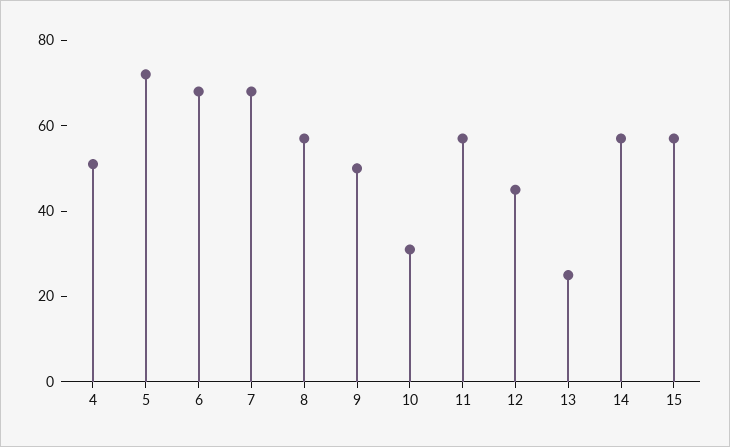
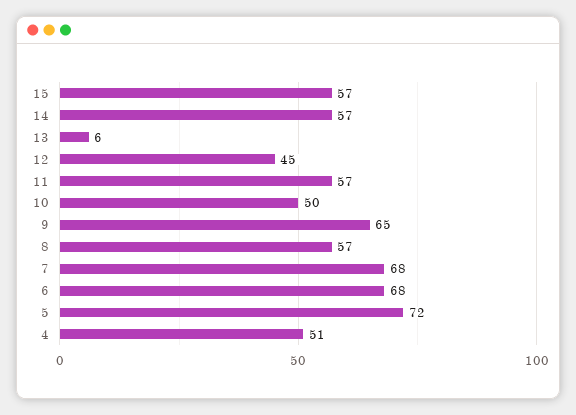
  {
    "4": 51,
    "5": 72,
    "6": 68,
    "7": 68,
    "8": 57,
-   "9": 50,
+   "9": 65,
-   "10": 30,
+   "10": 50,
    "11": 57,
    "12": 45,
-   "13": 25,
+   "13": 6,
    "14": 57,
    "15": 57
  }

